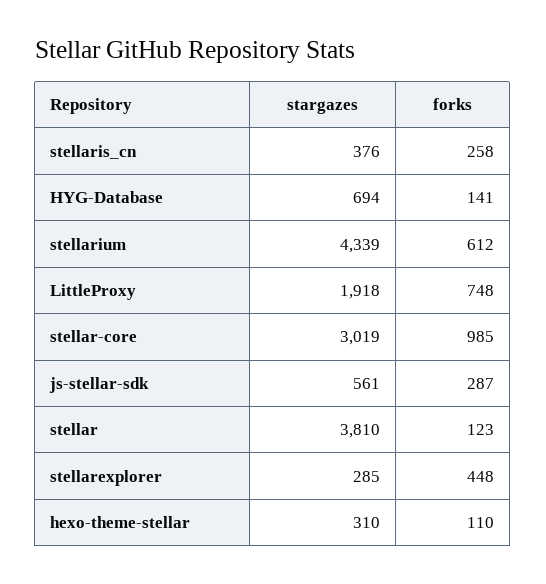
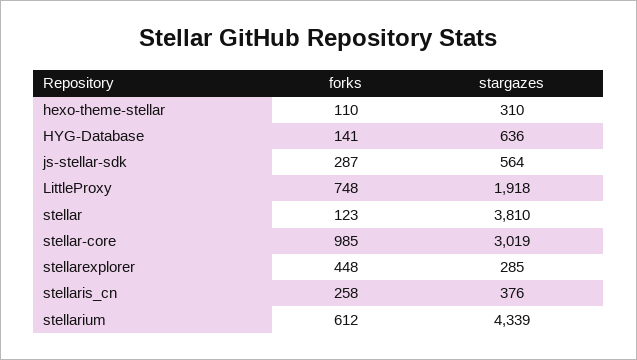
  {
    "stargazes": {
      "stellaris_cn": 376,
-     "HYG-Database": 694,
+     "HYG-Database": 636,
      "stellarium": 4339,
      "LittleProxy": 1918,
      "stellar-core": 3019,
-     "js-stellar-sdk": 561,
+     "js-stellar-sdk": 564,
      "stellar": 3810,
      "stellarexplorer": 285,
      "hexo-theme-stellar": 310
    },
    "forks": {
      "stellaris_cn": 258,
      "HYG-Database": 141,
      "stellarium": 612,
      "LittleProxy": 748,
      "stellar-core": 985,
      "js-stellar-sdk": 287,
      "stellar": 123,
      "stellarexplorer": 448,
      "hexo-theme-stellar": 110
    }
  }

